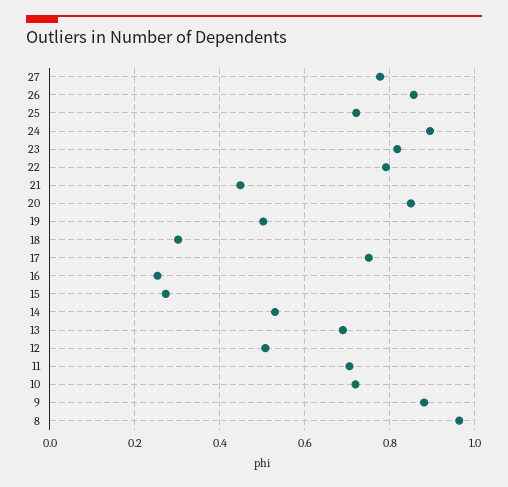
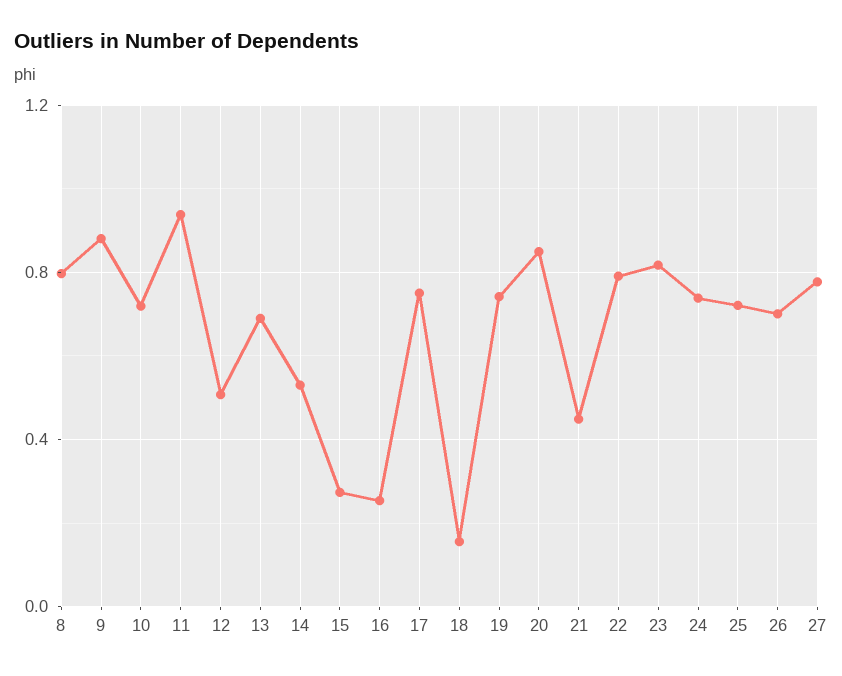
  {
    "27": 0.78,
-   "26": 0.86,
+   "26": 0.7,
    "25": 0.72,
-   "24": 0.9,
+   "24": 0.75,
    "23": 0.82,
    "22": 0.8,
    "21": 0.44,
    "20": 0.84,
-   "19": 0.5,
+   "19": 0.75,
-   "18": 0.3,
+   "18": 0.15,
    "17": 0.76,
    "16": 0.26,
    "15": 0.28,
    "14": 0.54,
    "13": 0.68,
    "12": 0.5,
-   "11": 0.7,
+   "11": 0.95,
    "10": 0.72,
    "9": 0.88,
-   "8": 0.96
+   "8": 0.8
  }

